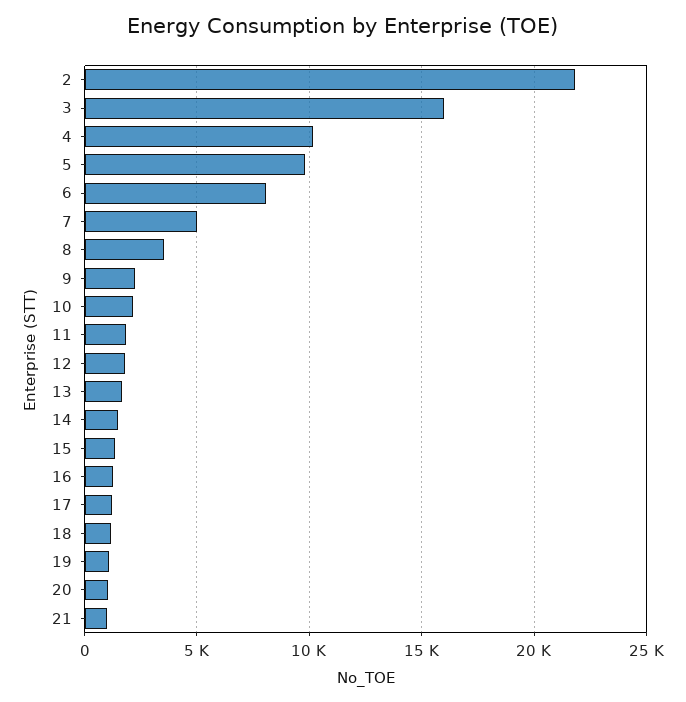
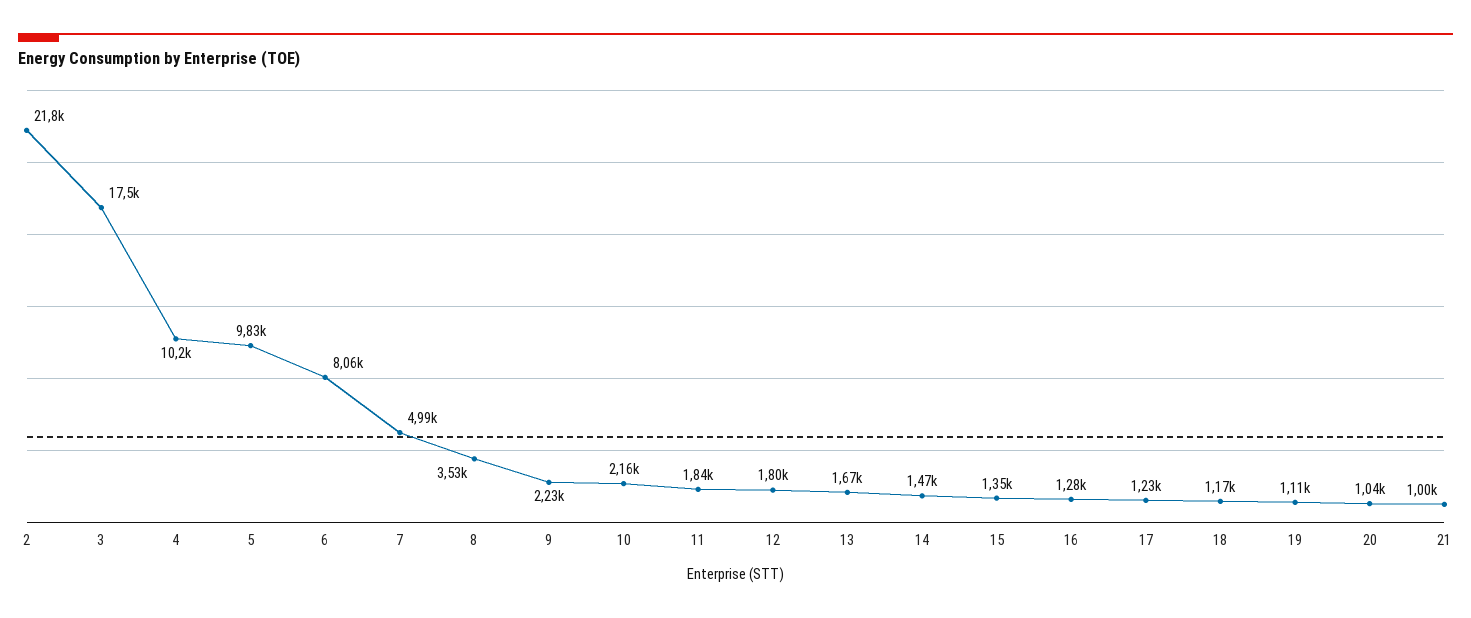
  {
    "2": 21800,
-   "3": 16000,
+   "3": 17500,
    "4": 10200,
    "5": 9830,
    "6": 8060,
    "7": 4990,
    "8": 3530,
    "9": 2230,
    "10": 2160,
    "11": 1840,
    "12": 1800,
    "13": 1670,
    "14": 1470,
    "15": 1350,
    "16": 1280,
    "17": 1230,
    "18": 1170,
    "19": 1110,
    "20": 1040,
    "21": 1000
  }

